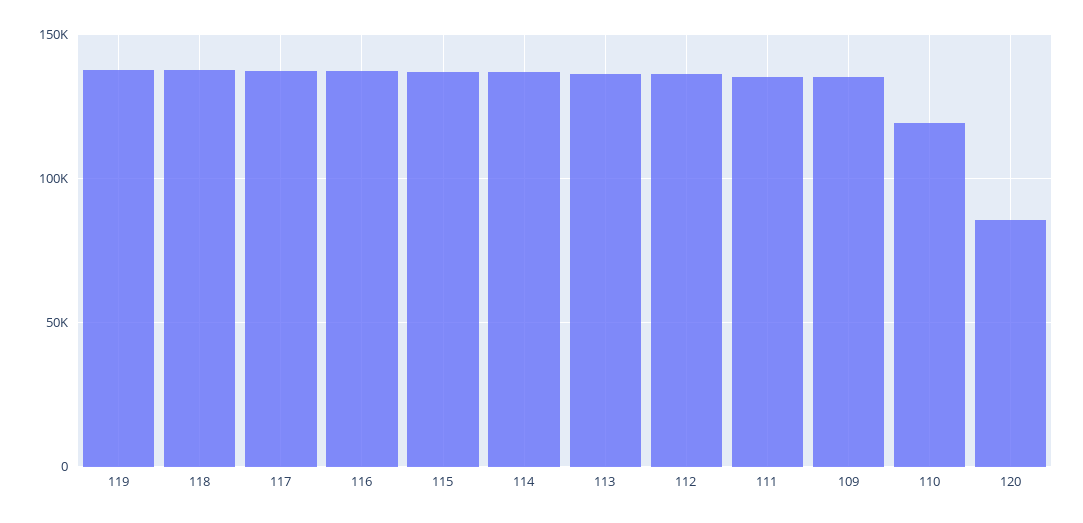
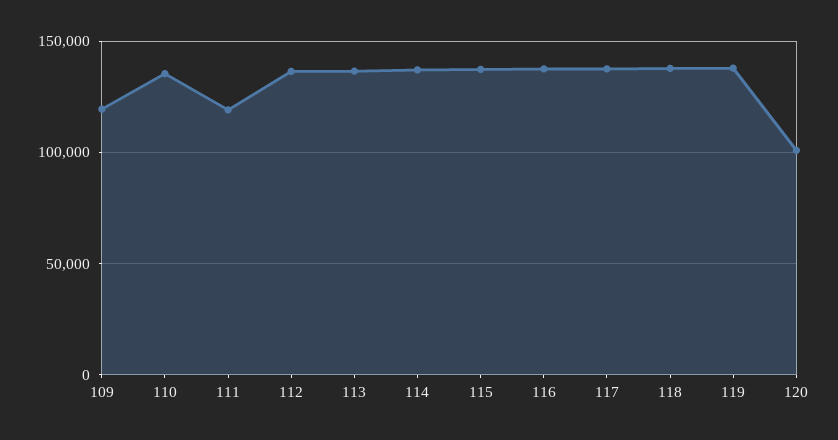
  {
    "119": 140000,
    "118": 140000,
    "117": 140000,
    "116": 135000,
    "115": 135000,
    "114": 135000,
    "113": 135000,
    "112": 135000,
-   "111": 135000,
+   "111": 120000,
-   "109": 135000,
+   "109": 120000,
-   "110": 120000,
+   "110": 135000,
-   "120": 85000
+   "120": 100000
  }

